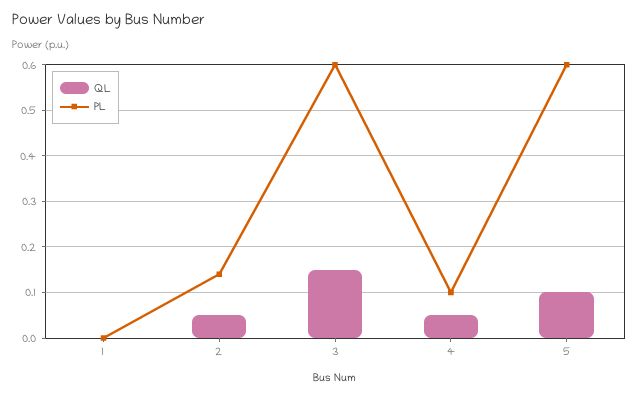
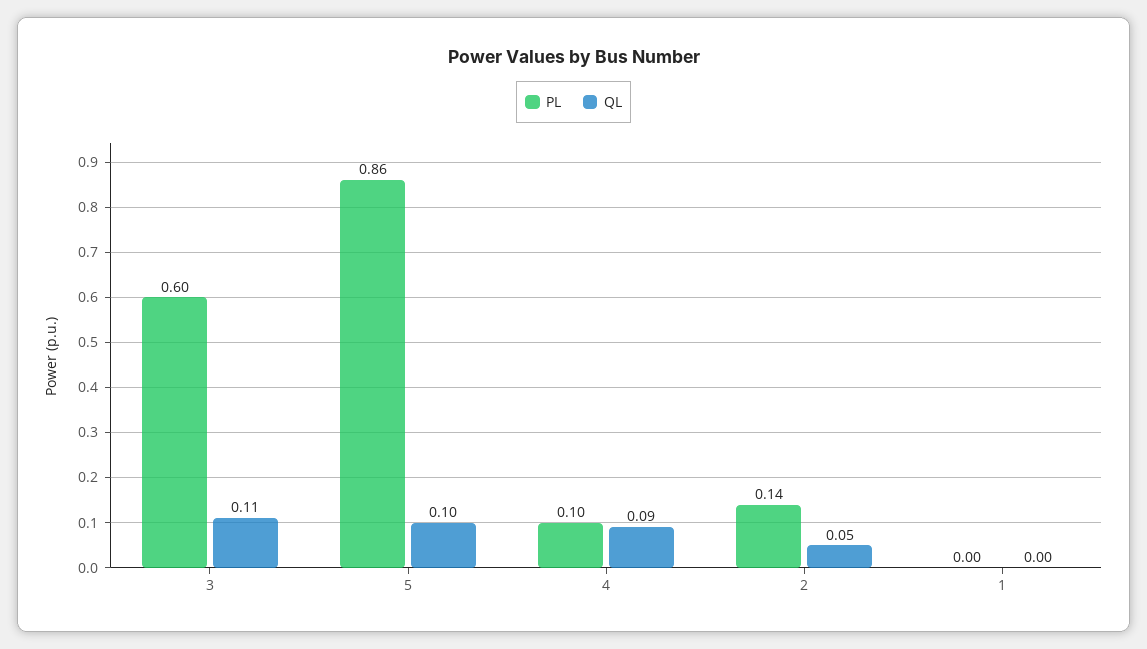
  {
    "QL": {
      "1": 0,
      "2": 0.05,
-     "3": 0.15,
+     "3": 0.11,
-     "4": 0.05,
+     "4": 0.09,
      "5": 0.1
    },
    "PL": {
      "1": 0,
      "2": 0.14,
      "3": 0.6,
      "4": 0.1,
-     "5": 0.6
+     "5": 0.86
    }
  }

